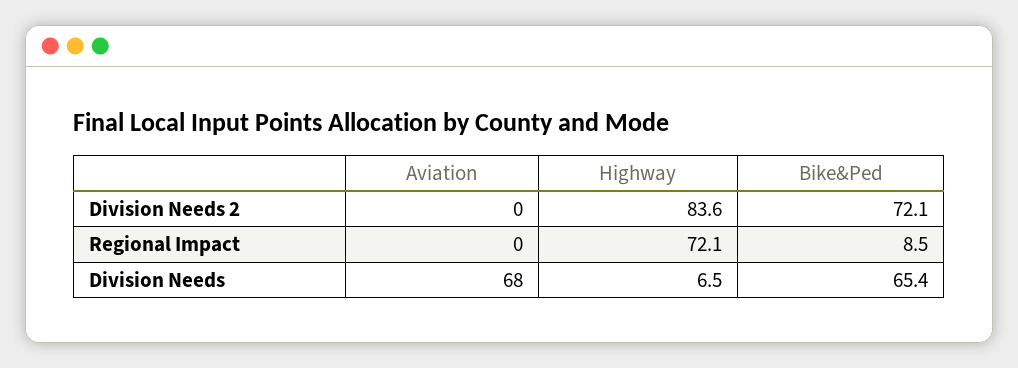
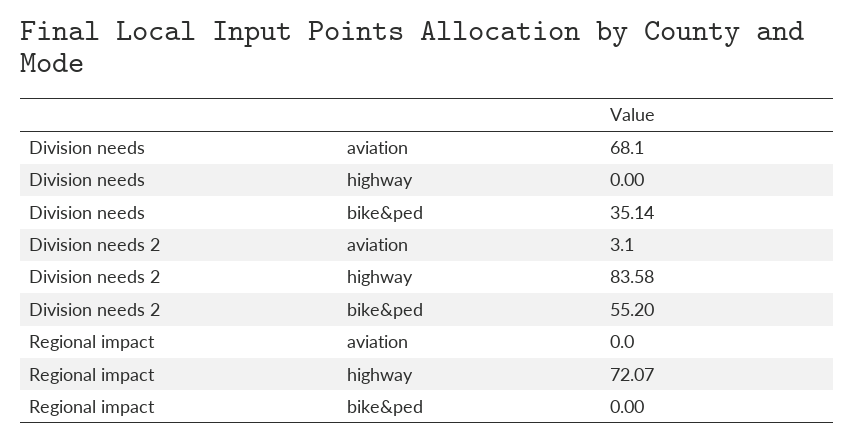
  {
    "Aviation": {
-     "Division Needs 2": 0,
+     "Division Needs 2": 3.1,
      "Regional Impact": 0,
      "Division Needs": 68.1
    },
    "Highway": {
      "Division Needs 2": 83.58,
      "Regional Impact": 72.07,
-     "Division Needs": 6.5
+     "Division Needs": 0
    },
    "Bike&Ped": {
-     "Division Needs 2": 72.1,
+     "Division Needs 2": 55.2,
-     "Regional Impact": 8.5,
+     "Regional Impact": 0,
-     "Division Needs": 65.4
+     "Division Needs": 35.14
    }
  }

